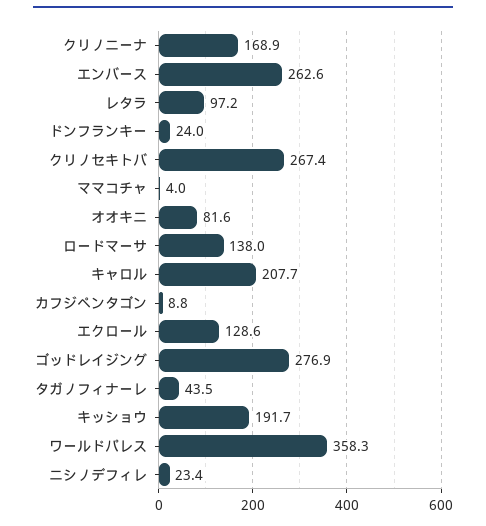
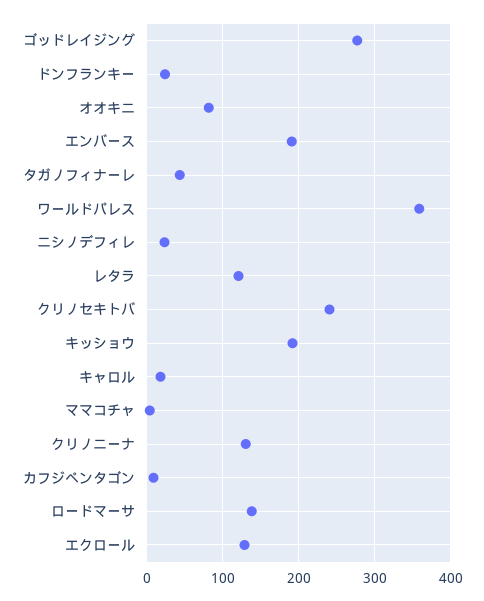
  {
-   "クリノニーナ": 168.9,
+   "クリノニーナ": 130,
-   "エンバース": 262.6,
+   "エンバース": 190,
-   "レタラ": 97.2,
+   "レタラ": 120,
    "ドンフランキー": 24,
-   "クリノセキトバ": 267.4,
+   "クリノセキトバ": 240,
    "ママコチャ": 4,
    "オオキニ": 81.6,
    "ロードマーサ": 138,
-   "キャロル": 207.7,
+   "キャロル": 20,
    "カフジペンタゴン": 8.8,
    "エクロール": 128.6,
    "ゴッドレイジング": 276.9,
    "タガノフィナーレ": 43.5,
    "キッショウ": 191.7,
    "ワールドパレス": 358.3,
    "ニシノデフィレ": 23.4
  }

